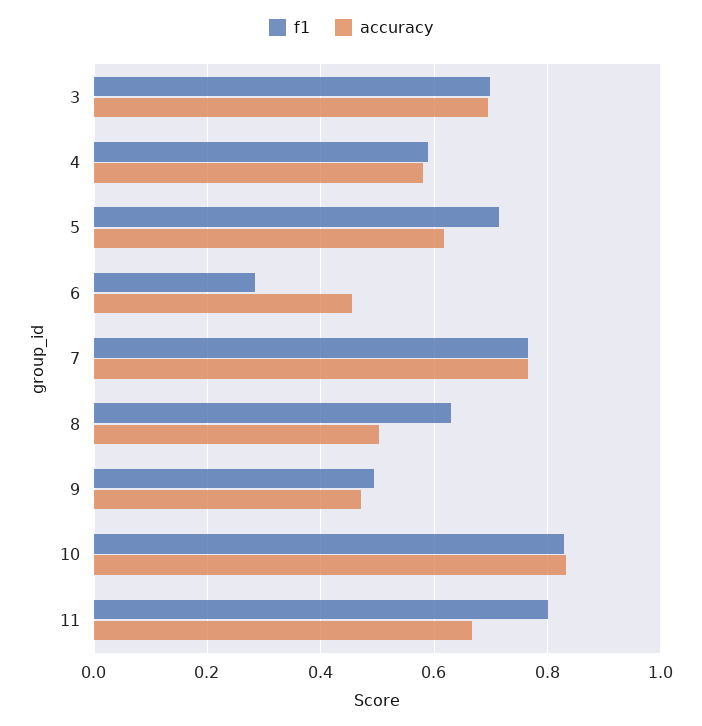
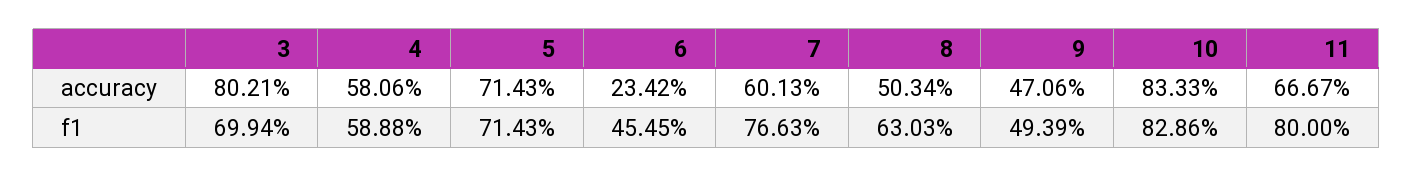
  {
    "f1": {
      "3": 0.6994,
      "4": 0.5888,
      "5": 0.7143,
-     "6": 0.28,
+     "6": 0.4545,
      "7": 0.7663,
      "8": 0.6303,
      "9": 0.4939,
      "10": 0.8286,
      "11": 0.8
    },
    "accuracy": {
-     "3": 0.7,
+     "3": 0.8021,
      "4": 0.5806,
-     "5": 0.62,
+     "5": 0.7143,
-     "6": 0.46,
+     "6": 0.2342,
-     "7": 0.76,
+     "7": 0.6013,
      "8": 0.5034,
      "9": 0.4706,
      "10": 0.8333,
      "11": 0.6667
    }
  }

